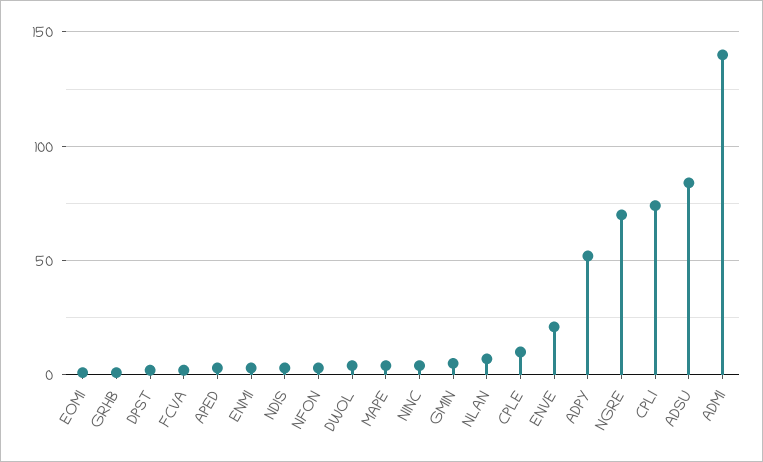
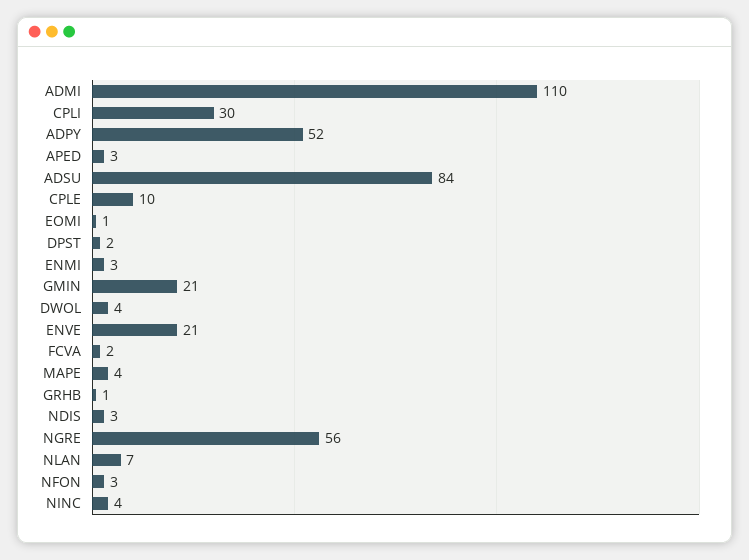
  {
    "EOMI": 1,
    "GRHB": 1,
    "DPST": 2,
    "FCVA": 2,
    "APED": 3,
    "ENMI": 3,
    "NDIS": 3,
    "NFON": 3,
    "DWOL": 4,
    "MAPE": 4,
    "NINC": 4,
-   "GMIN": 5,
+   "GMIN": 21,
    "NLAN": 7,
    "CPLE": 10,
    "ENVE": 21,
    "ADPY": 52,
-   "NGRE": 70,
+   "NGRE": 56,
-   "CPLI": 75,
+   "CPLI": 30,
    "ADSU": 84,
-   "ADMI": 140
+   "ADMI": 110
  }

